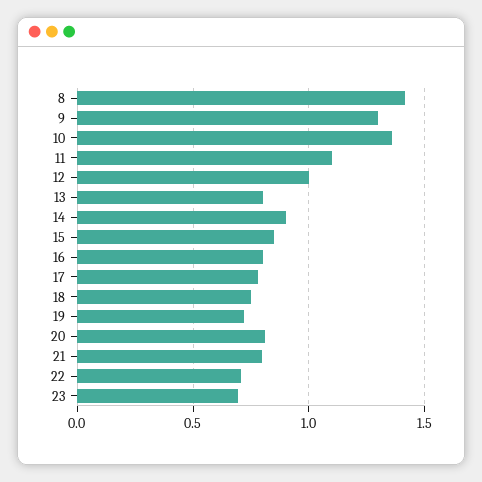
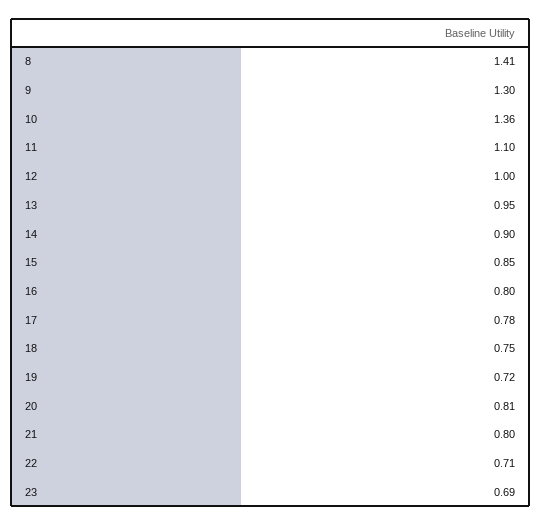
  {
    "8": 1.41,
    "9": 1.3,
    "10": 1.36,
    "11": 1.1,
    "12": 1,
-   "13": 0.8,
+   "13": 0.95,
    "14": 0.9,
    "15": 0.85,
    "16": 0.8,
    "17": 0.78,
    "18": 0.75,
    "19": 0.72,
    "20": 0.81,
    "21": 0.8,
    "22": 0.71,
    "23": 0.69
  }

